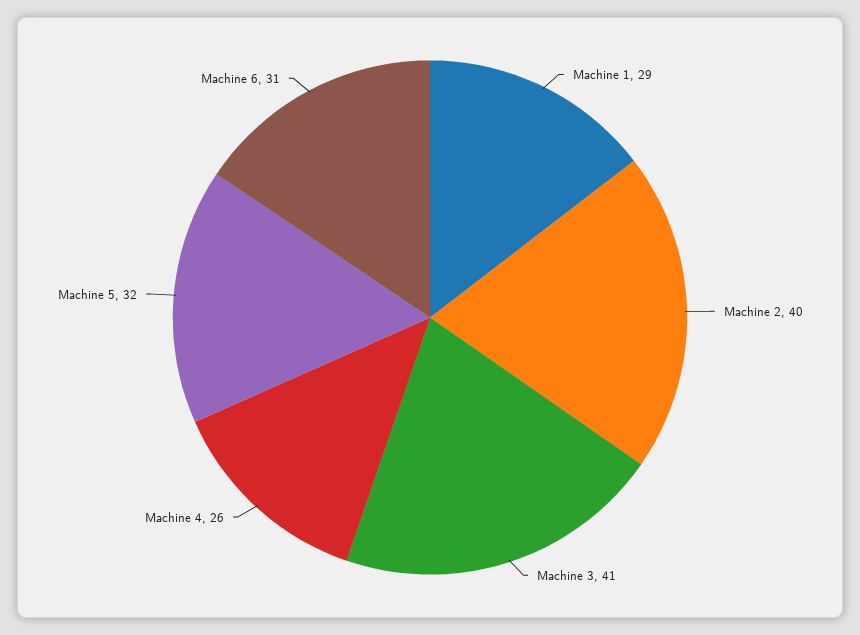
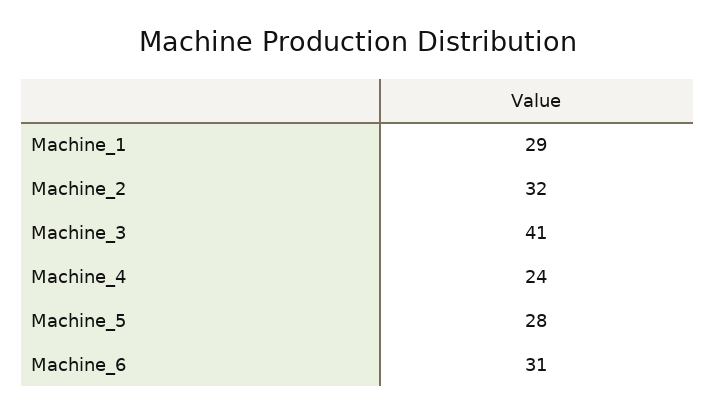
  {
    "Machine 1": 29,
-   "Machine 2": 40,
+   "Machine 2": 32,
    "Machine 3": 41,
-   "Machine 4": 26,
+   "Machine 4": 24,
-   "Machine 5": 32,
+   "Machine 5": 28,
    "Machine 6": 31
  }

